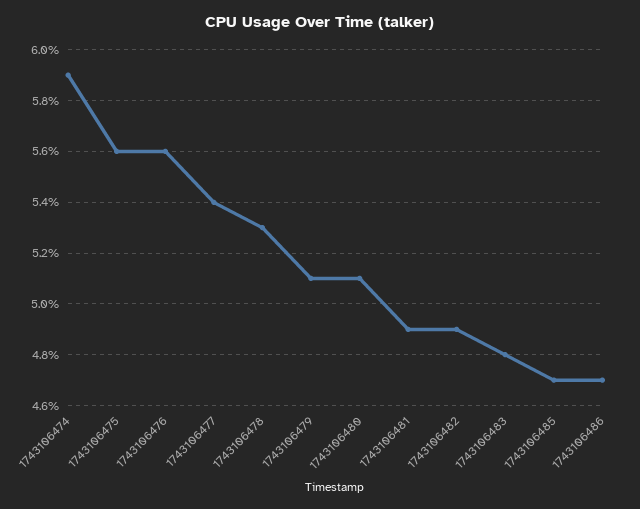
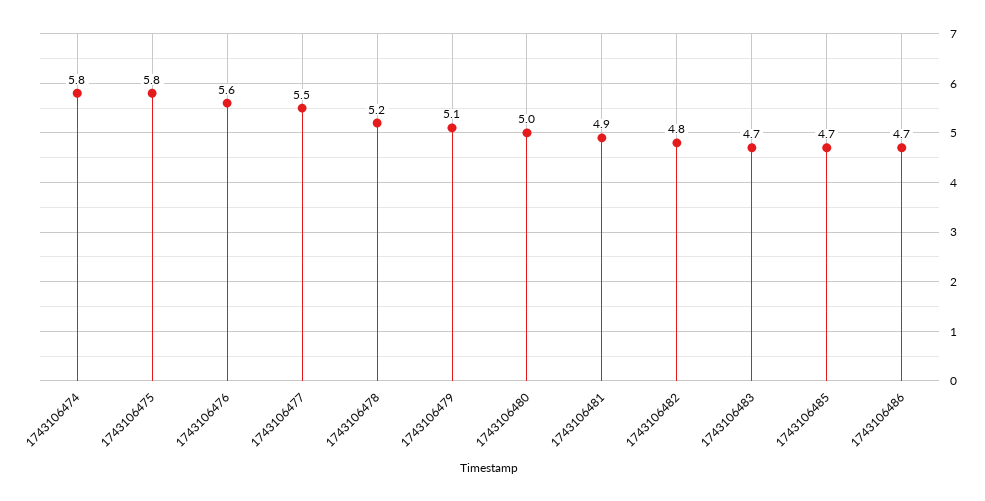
  {
-   "1743106474": 5.9,
+   "1743106474": 5.8,
-   "1743106475": 5.6,
+   "1743106475": 5.8,
    "1743106476": 5.6,
-   "1743106477": 5.4,
+   "1743106477": 5.5,
-   "1743106478": 5.3,
+   "1743106478": 5.2,
    "1743106479": 5.1,
-   "1743106480": 5.1,
+   "1743106480": 5,
    "1743106481": 4.9,
-   "1743106482": 4.9,
+   "1743106482": 4.8,
-   "1743106483": 4.8,
+   "1743106483": 4.7,
    "1743106485": 4.7,
    "1743106486": 4.7
  }

